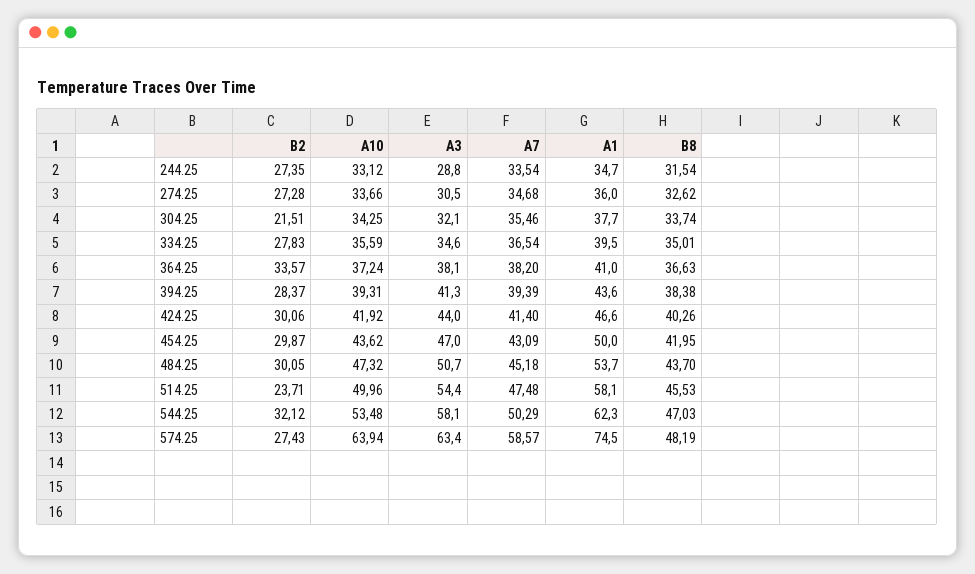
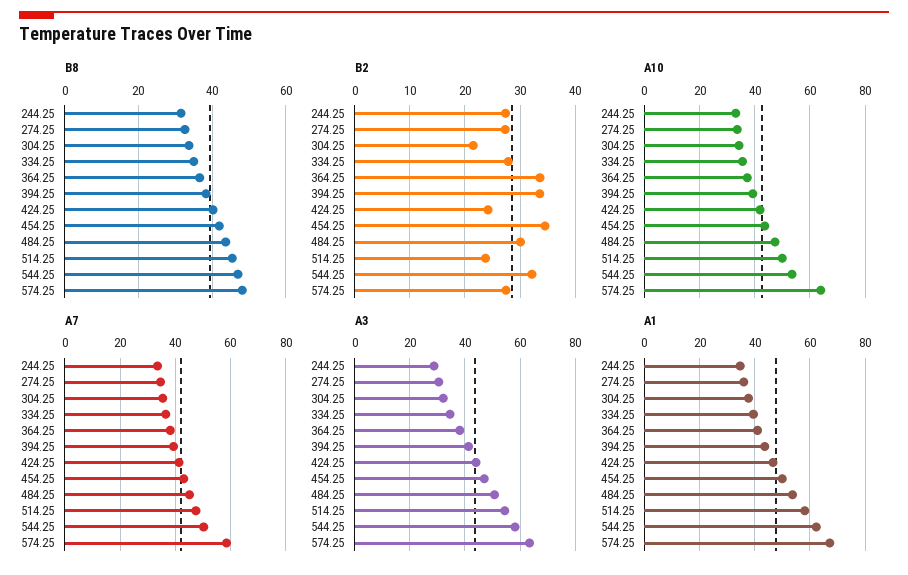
  {
    "B2": {
      "244.25": 27.35,
      "274.25": 27.28,
      "304.25": 21.51,
      "334.25": 27.83,
      "364.25": 33.57,
-     "394.25": 28.37,
+     "394.25": 34,
-     "424.25": 30.06,
+     "424.25": 24,
-     "454.25": 29.87,
+     "454.25": 34,
      "484.25": 30.05,
      "514.25": 23.71,
      "544.25": 32.12,
      "574.25": 27.43
    },
    "A10": {
      "244.25": 33.12,
      "274.25": 33.66,
      "304.25": 34.25,
      "334.25": 35.59,
      "364.25": 37.24,
      "394.25": 39.31,
      "424.25": 41.92,
      "454.25": 43.62,
      "484.25": 47.32,
      "514.25": 49.96,
      "544.25": 53.48,
      "574.25": 63.94
    },
    "A3": {
      "244.25": 28.8,
      "274.25": 30.5,
      "304.25": 32.1,
      "334.25": 34.6,
      "364.25": 38.1,
      "394.25": 41.3,
      "424.25": 44,
      "454.25": 47,
      "484.25": 50.7,
      "514.25": 54.4,
      "544.25": 58.1,
      "574.25": 63.4
    },
    "A7": {
      "244.25": 33.54,
      "274.25": 34.68,
      "304.25": 35.46,
      "334.25": 36.54,
      "364.25": 38.2,
      "394.25": 39.39,
      "424.25": 41.4,
      "454.25": 43.09,
      "484.25": 45.18,
      "514.25": 47.48,
      "544.25": 50.29,
      "574.25": 58.57
    },
    "A1": {
      "244.25": 34.7,
      "274.25": 36,
      "304.25": 37.7,
      "334.25": 39.5,
      "364.25": 41,
      "394.25": 43.6,
      "424.25": 46.6,
      "454.25": 50,
      "484.25": 53.7,
      "514.25": 58.1,
      "544.25": 62.3,
-     "574.25": 74.5
+     "574.25": 67.5
    },
    "B8": {
      "244.25": 31.54,
      "274.25": 32.62,
      "304.25": 33.74,
      "334.25": 35.01,
      "364.25": 36.63,
      "394.25": 38.38,
      "424.25": 40.26,
      "454.25": 41.95,
      "484.25": 43.7,
      "514.25": 45.53,
      "544.25": 47.03,
      "574.25": 48.19
    }
  }

